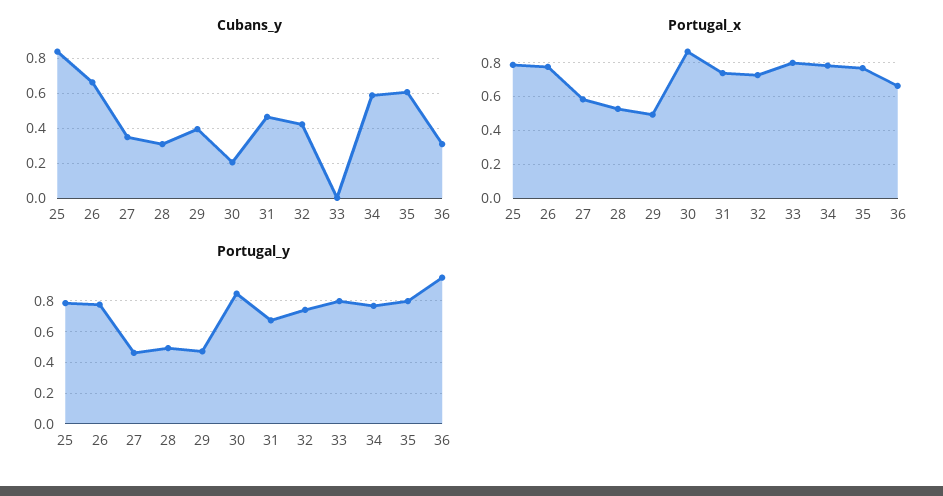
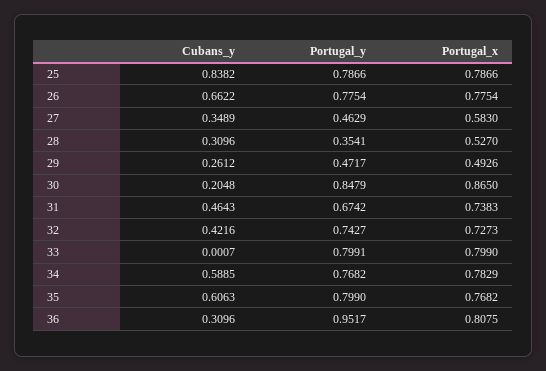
  {
    "Cubans_y": {
      "25": 0.8382,
      "26": 0.6622,
      "27": 0.3489,
      "28": 0.3096,
-     "29": 0.4,
+     "29": 0.2612,
      "30": 0.2048,
      "31": 0.4643,
      "32": 0.4216,
      "33": 0.0007,
      "34": 0.5885,
      "35": 0.6063,
      "36": 0.3096
    },
    "Portugal_x": {
      "25": 0.7866,
      "26": 0.7754,
      "27": 0.583,
      "28": 0.527,
      "29": 0.4926,
      "30": 0.865,
      "31": 0.7383,
      "32": 0.7273,
      "33": 0.799,
      "34": 0.7829,
      "35": 0.7682,
-     "36": 0.65
+     "36": 0.8075
    },
    "Portugal_y": {
      "25": 0.7866,
      "26": 0.7754,
      "27": 0.4629,
-     "28": 0.5,
+     "28": 0.3541,
      "29": 0.4717,
      "30": 0.8479,
      "31": 0.6742,
      "32": 0.7427,
      "33": 0.7991,
      "34": 0.7682,
      "35": 0.799,
      "36": 0.9517
    }
  }

